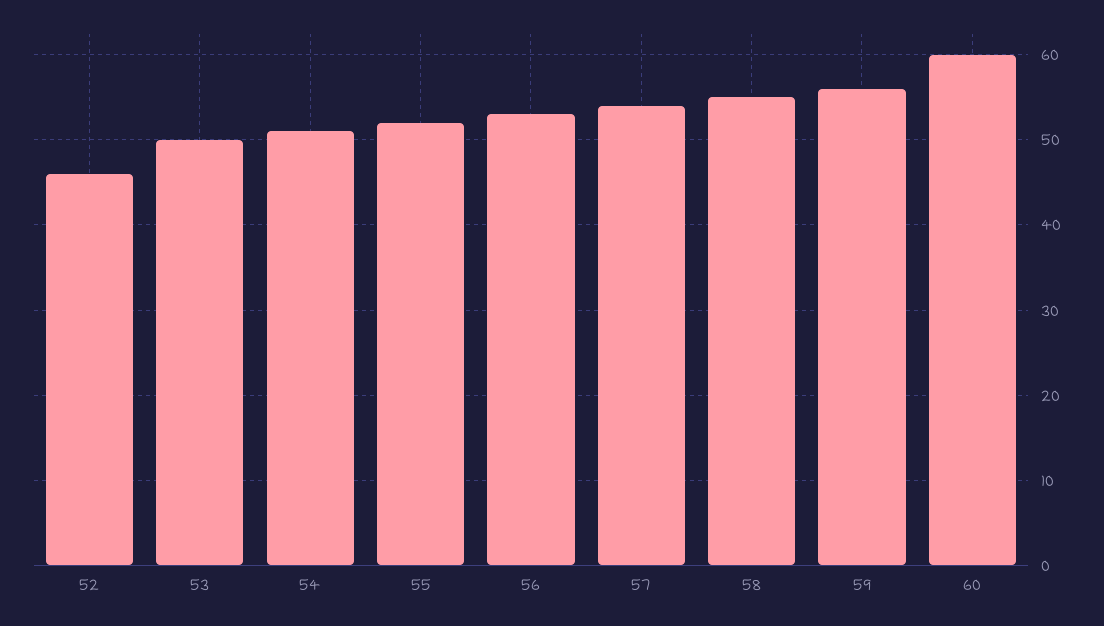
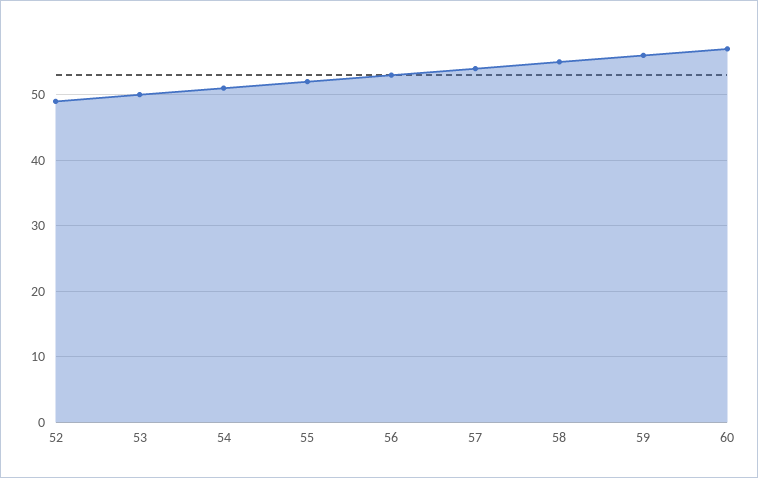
  {
-   "52": 46,
+   "52": 49,
    "53": 50,
    "54": 51,
    "55": 52,
    "56": 53,
    "57": 54,
    "58": 55,
    "59": 56,
-   "60": 60
+   "60": 57
  }

